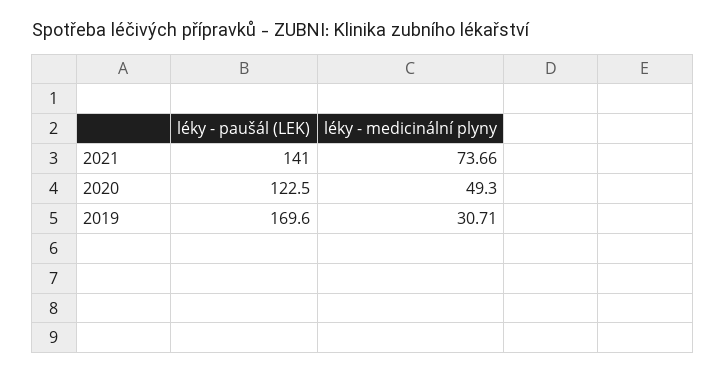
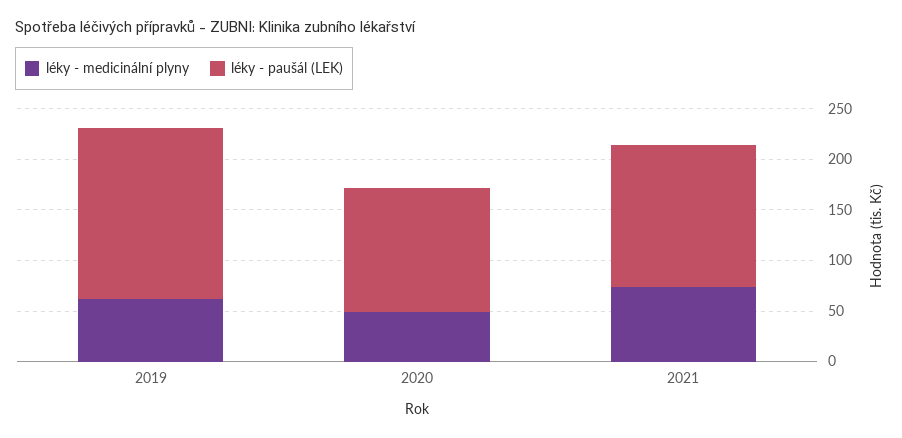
  {
    "léky - paušál (LEK)": {
      "2021": 141,
      "2020": 122.5,
      "2019": 169.6
    },
    "léky - medicinální plyny": {
      "2021": 73.66,
      "2020": 49.3,
-     "2019": 30.71
+     "2019": 60
    }
  }

